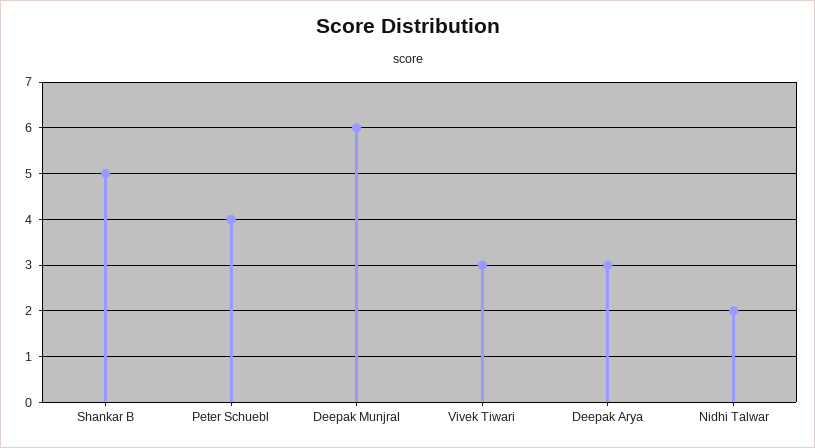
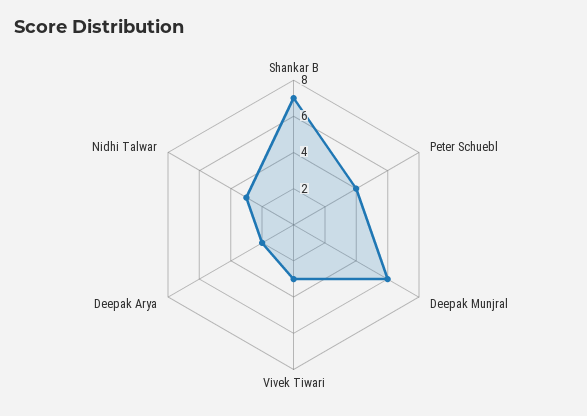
  {
-   "Shankar B": 5,
+   "Shankar B": 7,
    "Peter Schuebl": 4,
    "Deepak Munjral": 6,
    "Vivek Tiwari": 3,
-   "Deepak Arya": 3,
+   "Deepak Arya": 2,
-   "Nidhi Talwar": 2
+   "Nidhi Talwar": 3
  }

